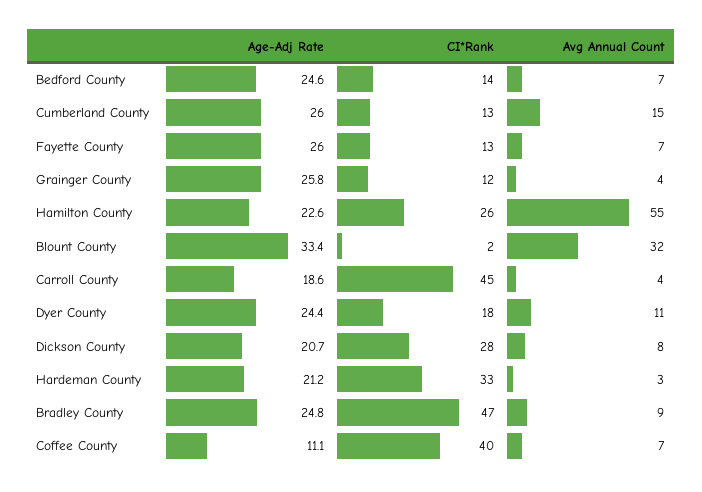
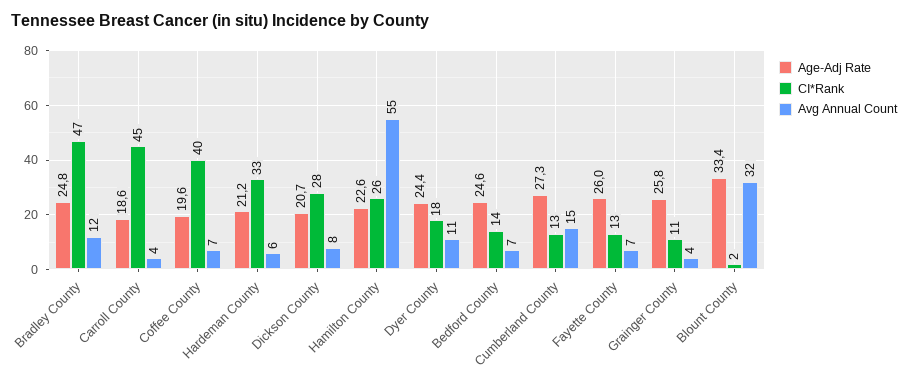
  {
    "Age-Adj Rate": {
      "Bedford County": 24.6,
-     "Cumberland County": 26,
+     "Cumberland County": 27.3,
      "Fayette County": 26,
      "Grainger County": 25.8,
      "Hamilton County": 22.6,
      "Blount County": 33.4,
      "Carroll County": 18.6,
      "Dyer County": 24.4,
      "Dickson County": 20.7,
      "Hardeman County": 21.2,
      "Bradley County": 24.8,
-     "Coffee County": 11.1
+     "Coffee County": 19.6
    },
    "CI*Rank": {
      "Bedford County": 14,
      "Cumberland County": 13,
      "Fayette County": 13,
-     "Grainger County": 12,
+     "Grainger County": 11,
      "Hamilton County": 26,
      "Blount County": 2,
      "Carroll County": 45,
      "Dyer County": 18,
      "Dickson County": 28,
      "Hardeman County": 33,
      "Bradley County": 47,
      "Coffee County": 40
    },
    "Avg Annual Count": {
      "Bedford County": 7,
      "Cumberland County": 15,
      "Fayette County": 7,
      "Grainger County": 4,
      "Hamilton County": 55,
      "Blount County": 32,
      "Carroll County": 4,
      "Dyer County": 11,
      "Dickson County": 8,
-     "Hardeman County": 3,
+     "Hardeman County": 6,
-     "Bradley County": 9,
+     "Bradley County": 12,
      "Coffee County": 7
    }
  }

